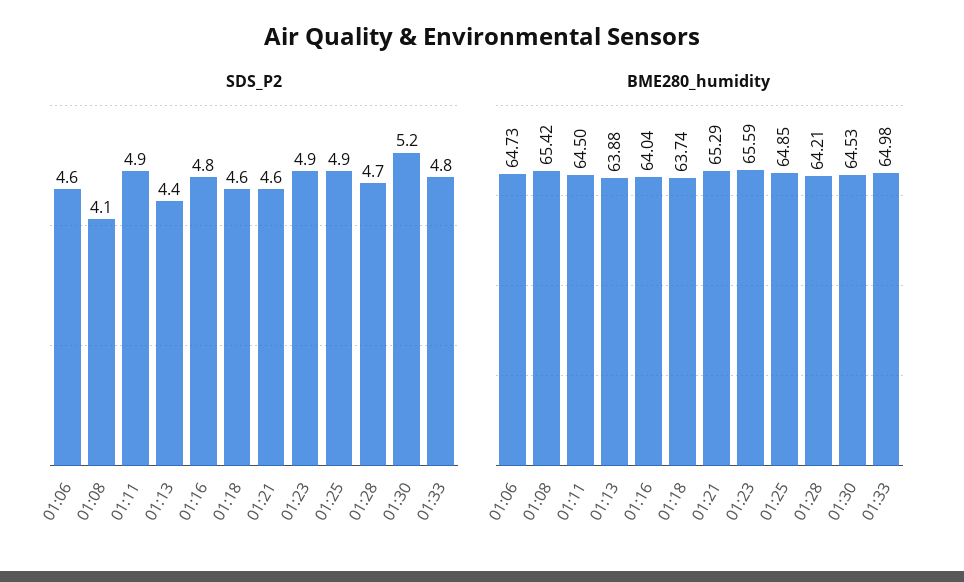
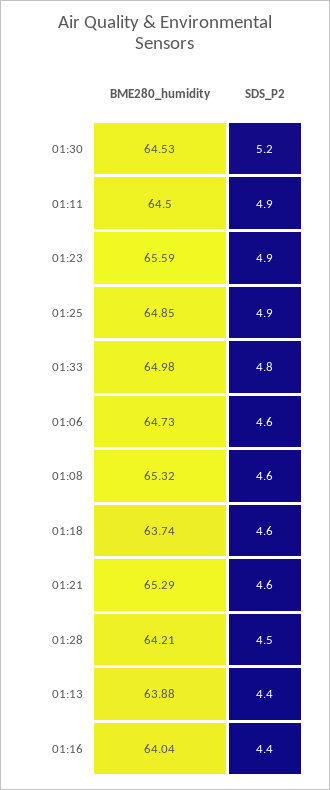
  {
    "SDS_P2": {
      "01:06": 4.6,
-     "01:08": 4.1,
+     "01:08": 4.6,
      "01:11": 4.9,
      "01:13": 4.4,
-     "01:16": 4.8,
+     "01:16": 4.4,
      "01:18": 4.6,
      "01:21": 4.6,
      "01:23": 4.9,
      "01:25": 4.9,
-     "01:28": 4.7,
+     "01:28": 4.5,
      "01:30": 5.2,
      "01:33": 4.8
    },
    "BME280_humidity": {
      "01:06": 64.73,
-     "01:08": 65.42,
+     "01:08": 65.32,
      "01:11": 64.5,
      "01:13": 63.88,
      "01:16": 64.04,
      "01:18": 63.74,
      "01:21": 65.29,
      "01:23": 65.59,
      "01:25": 64.85,
      "01:28": 64.21,
      "01:30": 64.53,
      "01:33": 64.98
    }
  }

